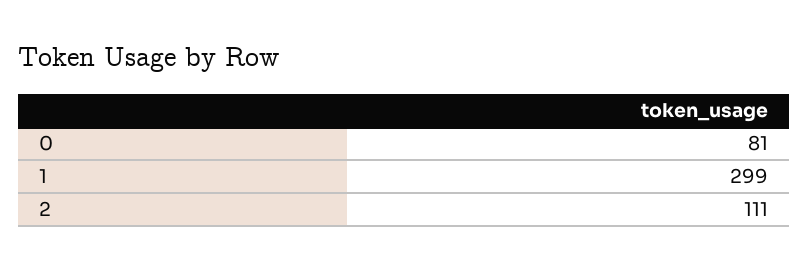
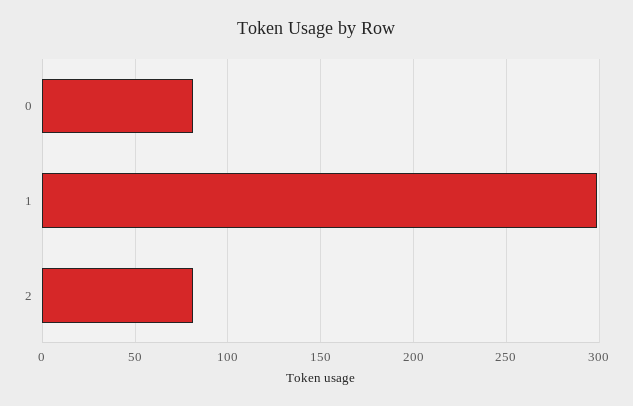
  {
    "0": 81,
    "1": 299,
-   "2": 111
+   "2": 80
  }

